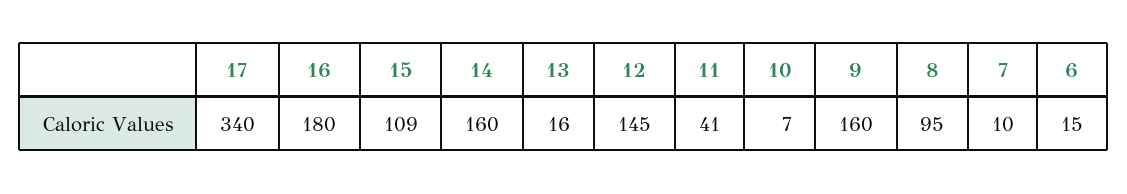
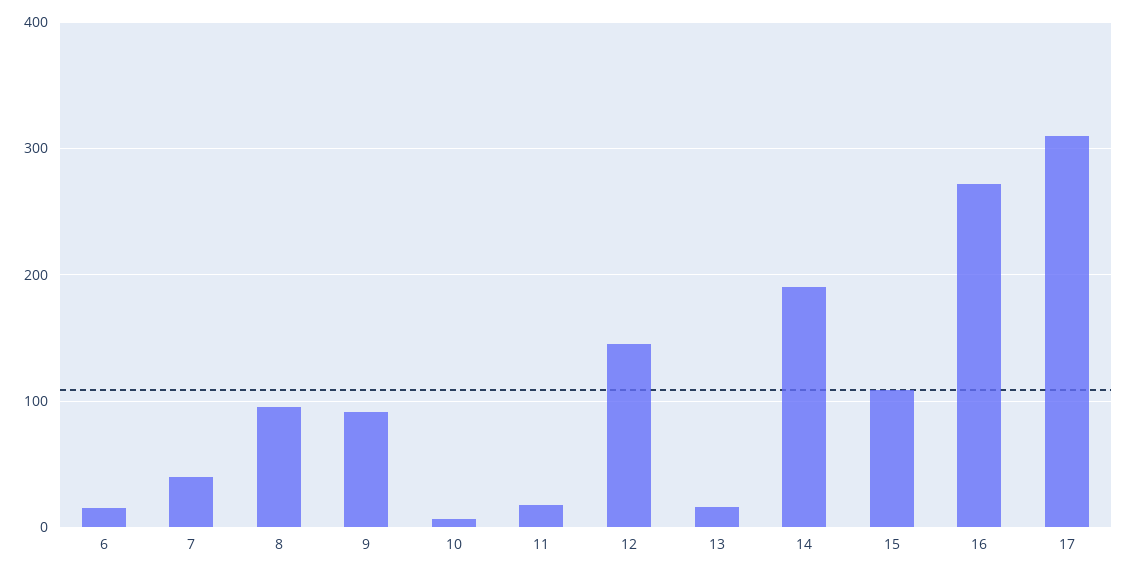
  {
-   "17": 340,
+   "17": 310,
-   "16": 180,
+   "16": 270,
    "15": 109,
-   "14": 160,
+   "14": 190,
    "13": 16,
    "12": 145,
-   "11": 41,
+   "11": 20,
    "10": 7,
-   "9": 160,
+   "9": 90,
    "8": 95,
-   "7": 10,
+   "7": 40,
    "6": 15
  }

